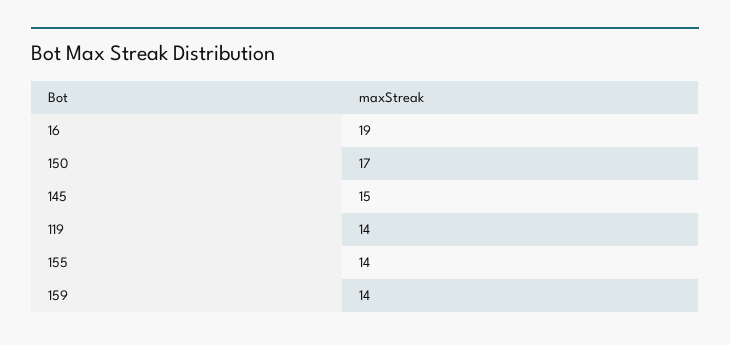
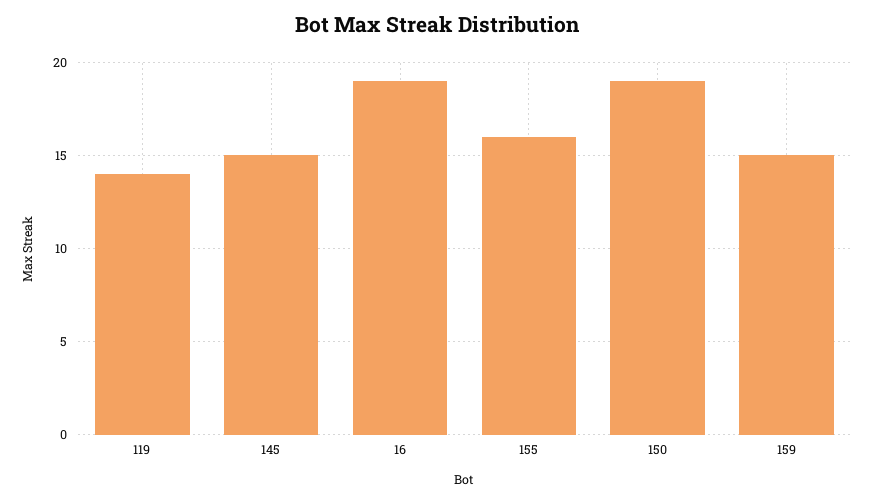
  {
    "16": 19,
-   "150": 17,
+   "150": 19,
    "145": 15,
    "119": 14,
-   "155": 14,
+   "155": 16,
-   "159": 14
+   "159": 15
  }

